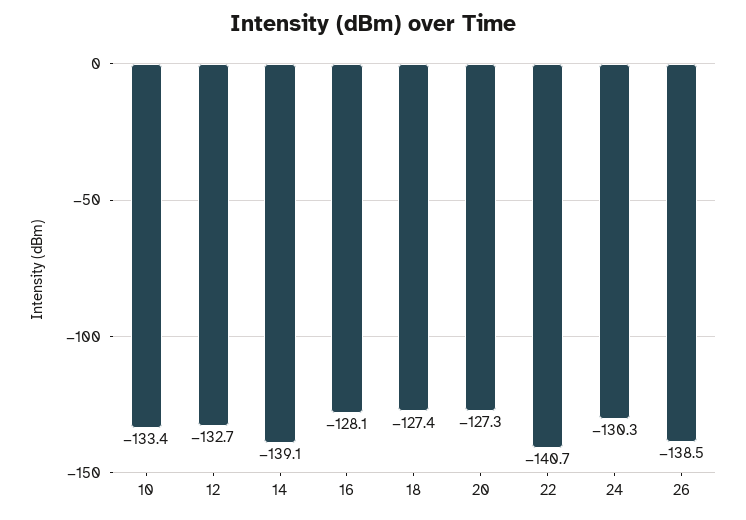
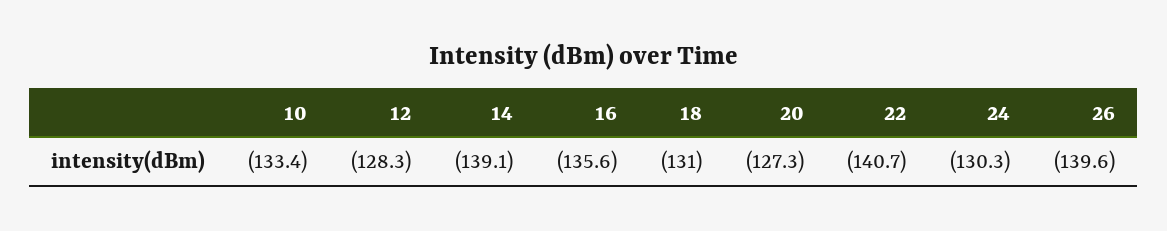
  {
    "10": -133.4,
-   "12": -132.7,
+   "12": -128.3,
    "14": -139.1,
-   "16": -128.1,
+   "16": -135.6,
-   "18": -127.4,
+   "18": -131,
    "20": -127.3,
    "22": -140.7,
    "24": -130.3,
-   "26": -138.5
+   "26": -139.6
  }

